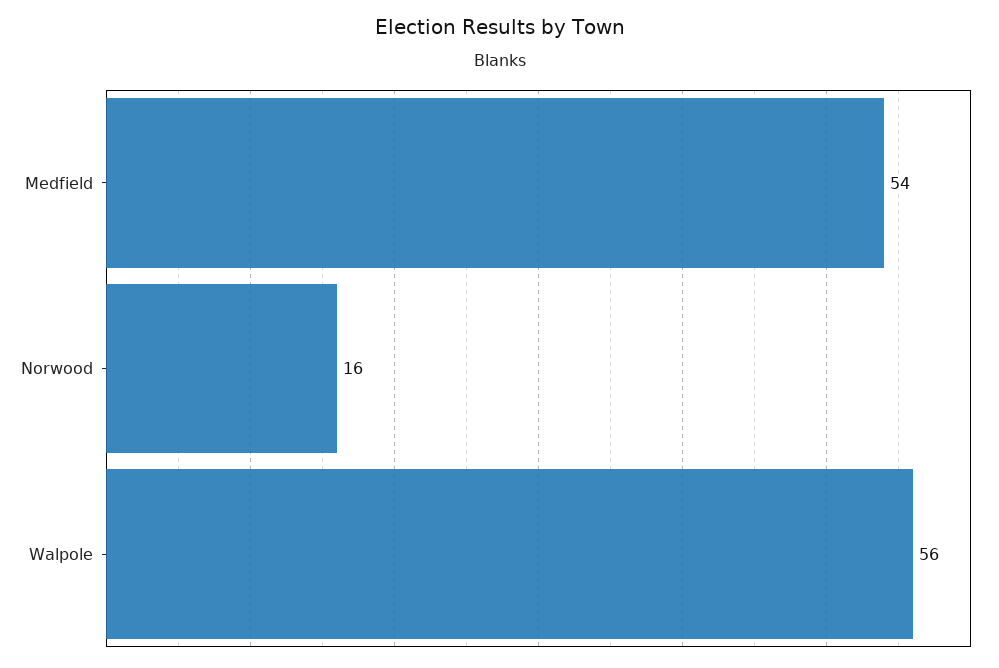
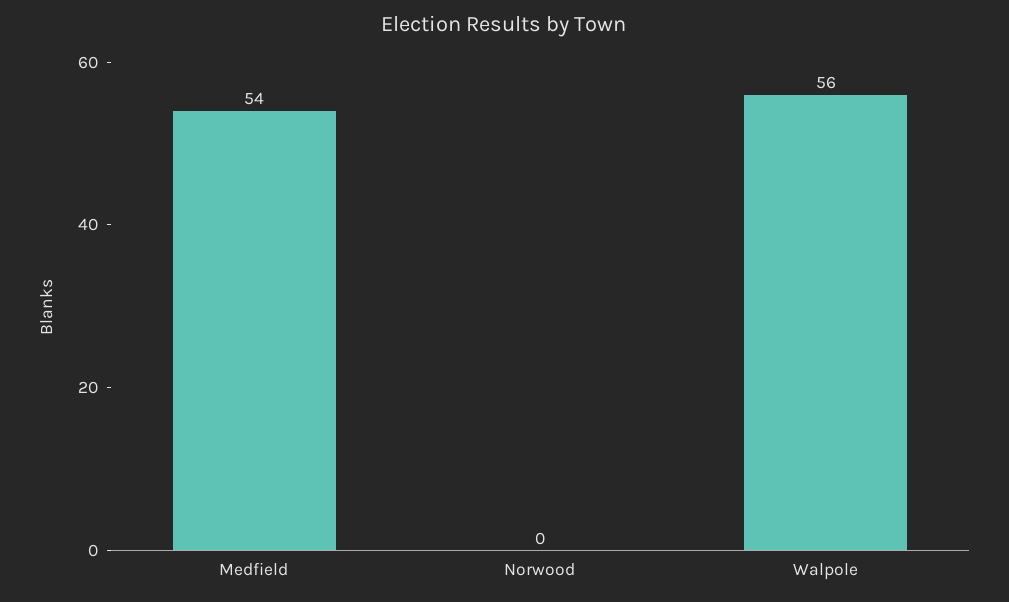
  {
    "Medfield": 54,
-   "Norwood": 16,
+   "Norwood": 0,
    "Walpole": 56
  }

